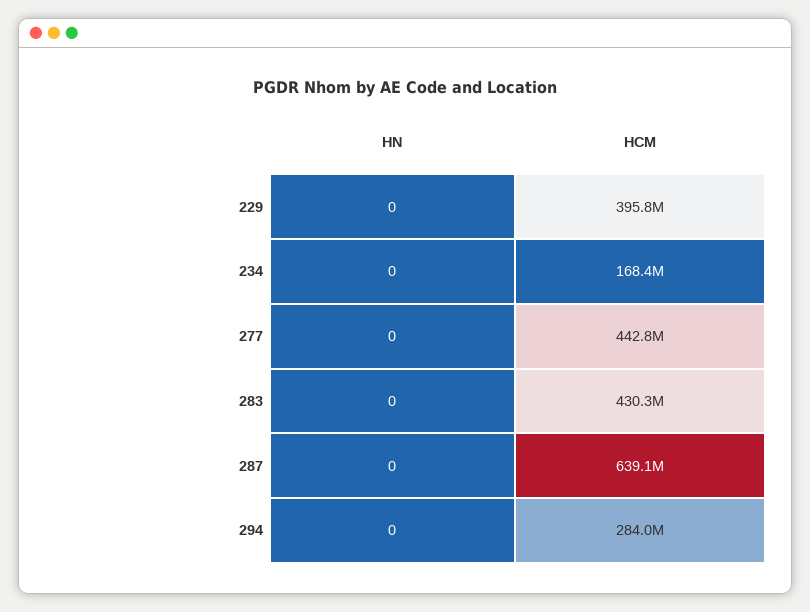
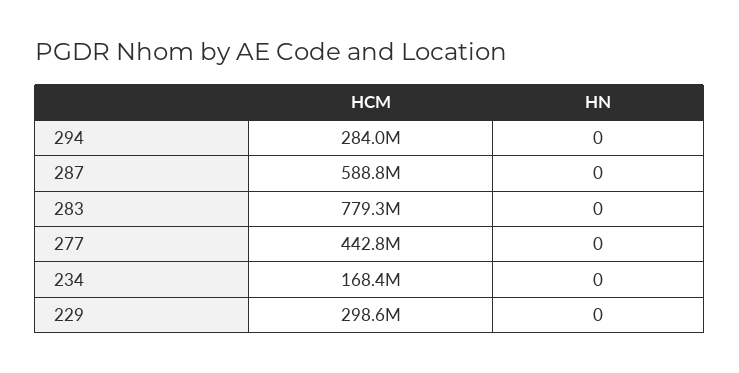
  {
    "HN": {
      "229": 0,
      "234": 0,
      "277": 0,
      "283": 0,
      "287": 0,
      "294": 0
    },
    "HCM": {
-     "229": 395800000,
+     "229": 298600000,
      "234": 168400000,
      "277": 442800000,
-     "283": 430300000,
+     "283": 779300000,
-     "287": 639100000,
+     "287": 588800000,
      "294": 284000000
    }
  }

